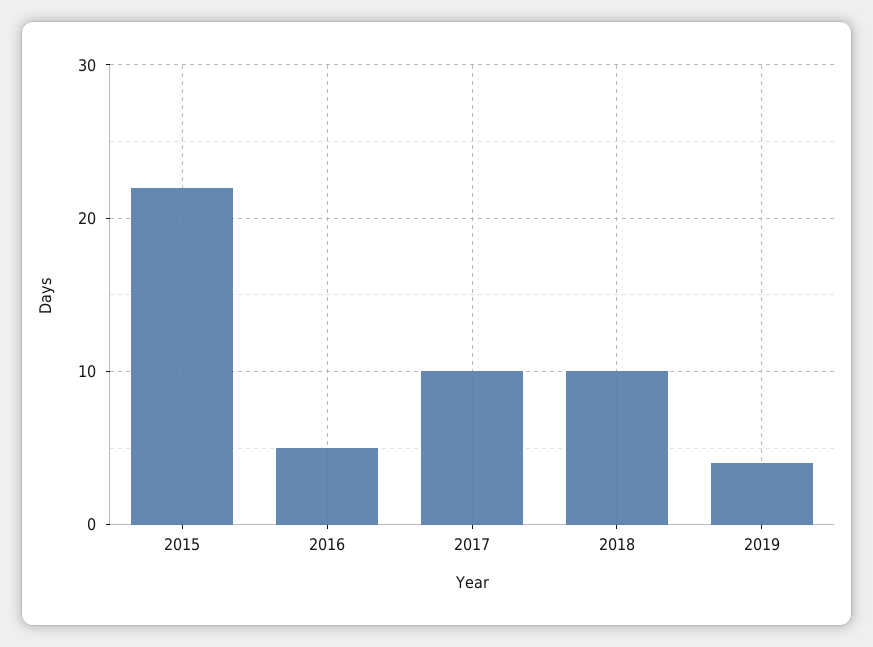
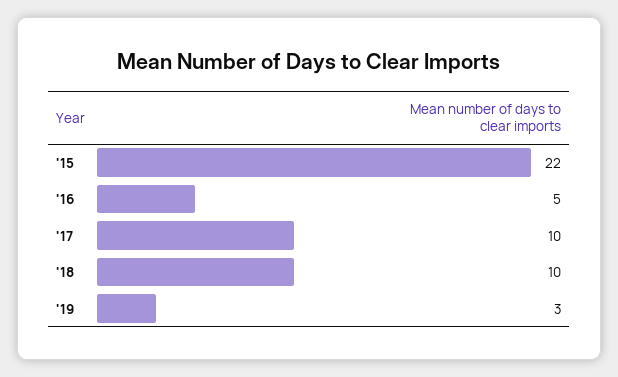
  {
    "2015": 22,
    "2016": 5,
    "2017": 10,
    "2018": 10,
-   "2019": 4
+   "2019": 3
  }

